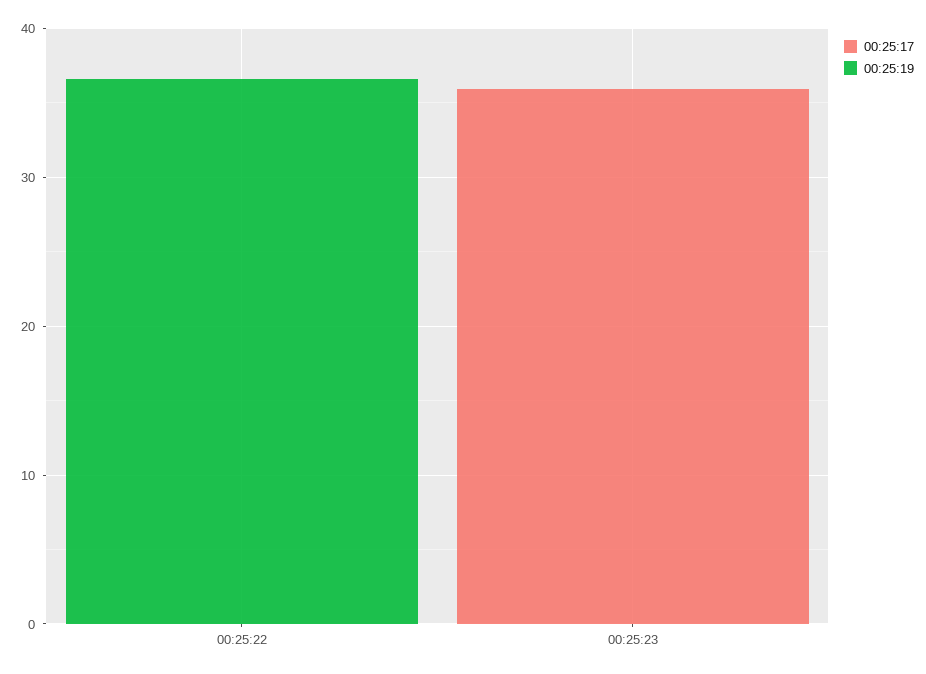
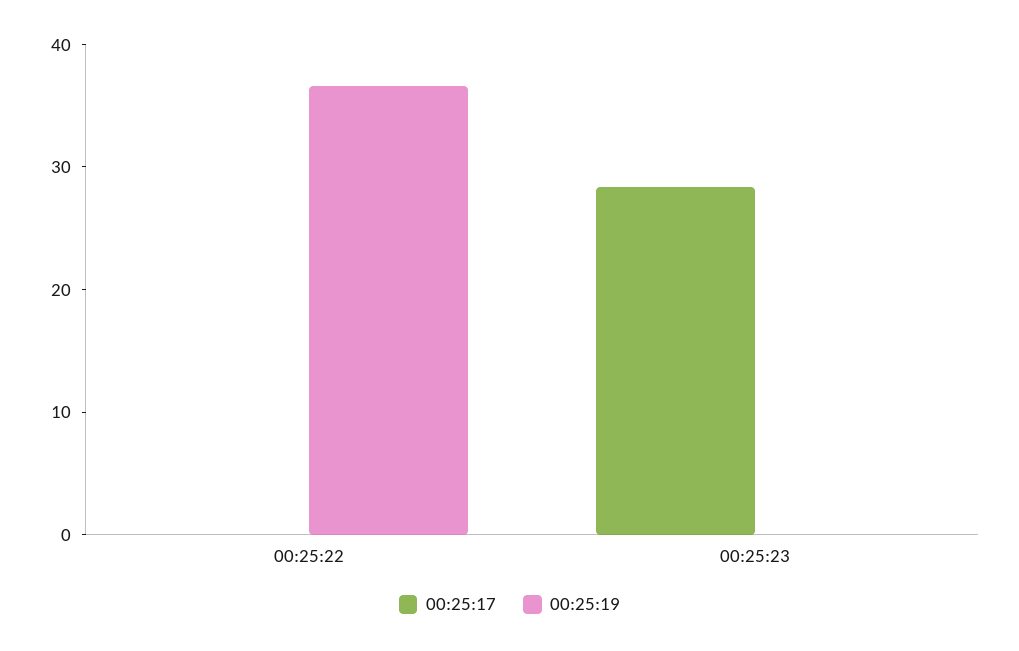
  {
    "00:25:17": {
      "00:25:22": 0,
-     "00:25:23": 36
+     "00:25:23": 28
    },
    "00:25:19": {
      "00:25:22": 36,
      "00:25:23": 0
    }
  }

